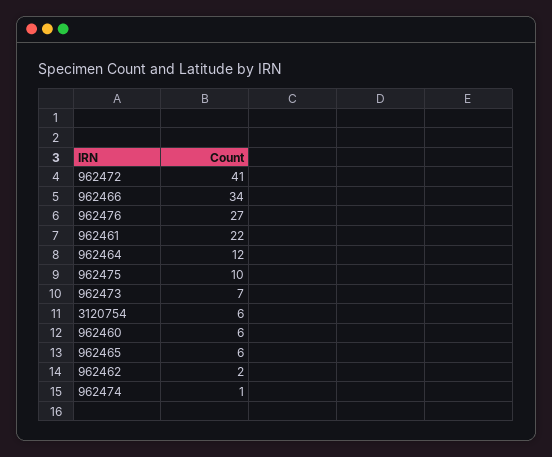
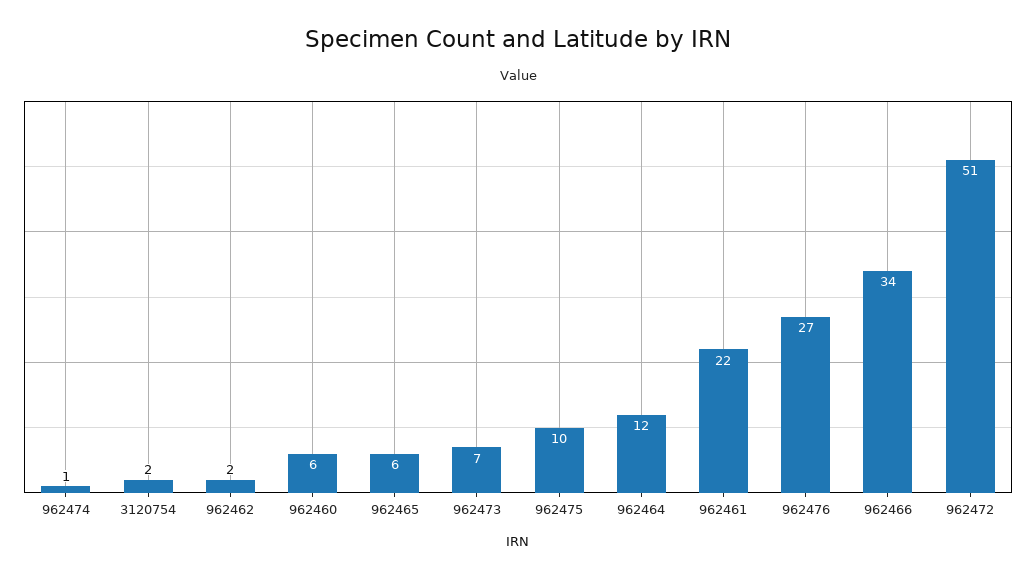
  {
-   "962472": 41,
+   "962472": 51,
    "962466": 34,
    "962476": 27,
    "962461": 22,
    "962464": 12,
    "962475": 10,
    "962473": 7,
-   "3120754": 6,
+   "3120754": 2,
    "962460": 6,
    "962465": 6,
    "962462": 2,
    "962474": 1
  }

